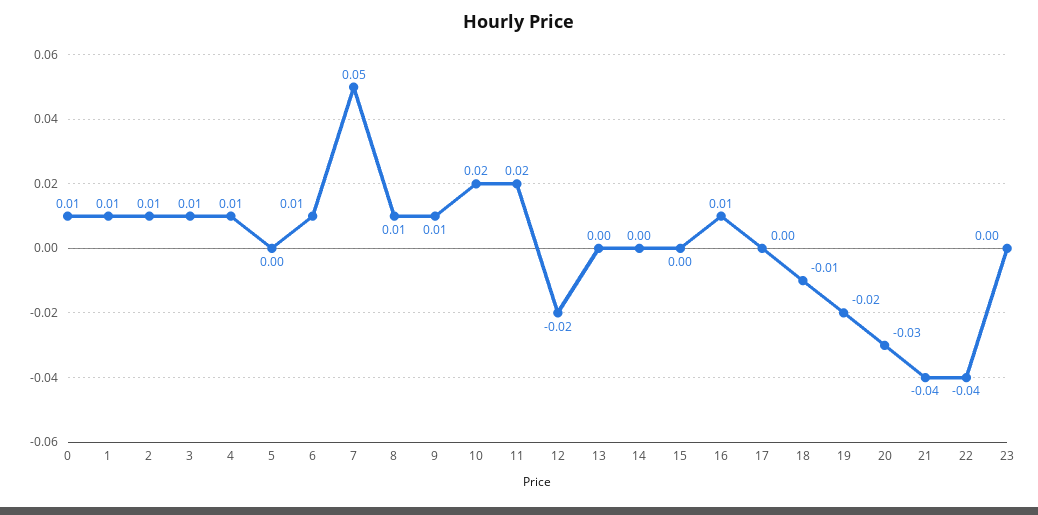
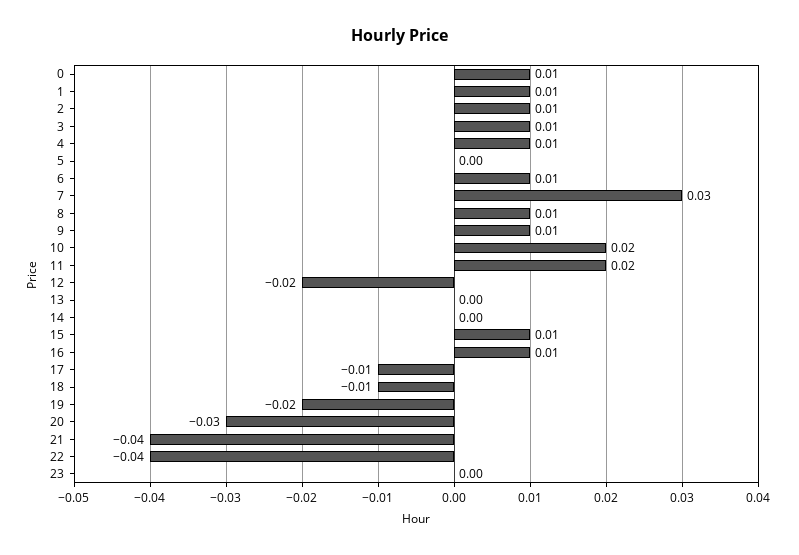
  {
    "0": 0.01,
    "1": 0.01,
    "2": 0.01,
    "3": 0.01,
    "4": 0.01,
    "5": 0,
    "6": 0.01,
-   "7": 0.05,
+   "7": 0.03,
    "8": 0.01,
    "9": 0.01,
    "10": 0.02,
    "11": 0.02,
    "12": -0.02,
    "13": 0,
    "14": 0,
-   "15": 0,
+   "15": 0.01,
    "16": 0.01,
-   "17": 0,
+   "17": -0.01,
    "18": -0.01,
    "19": -0.02,
    "20": -0.03,
    "21": -0.04,
    "22": -0.04,
    "23": 0
  }

